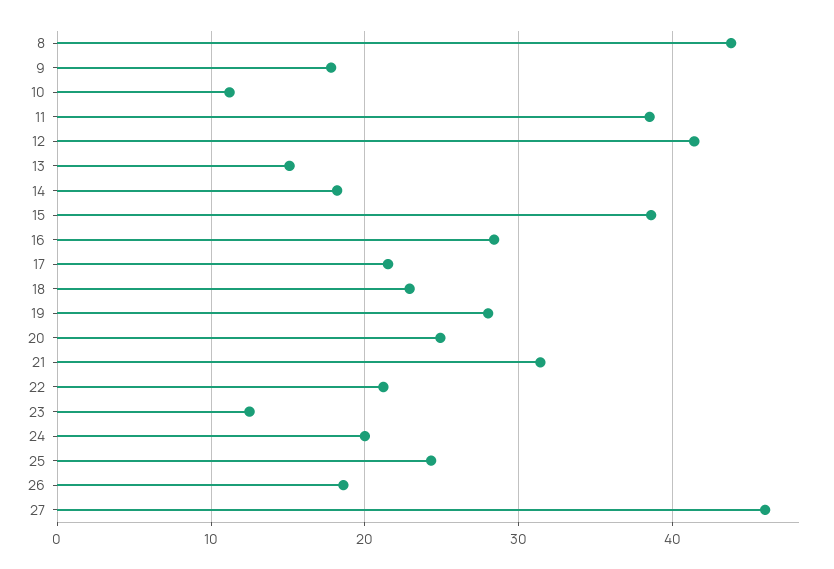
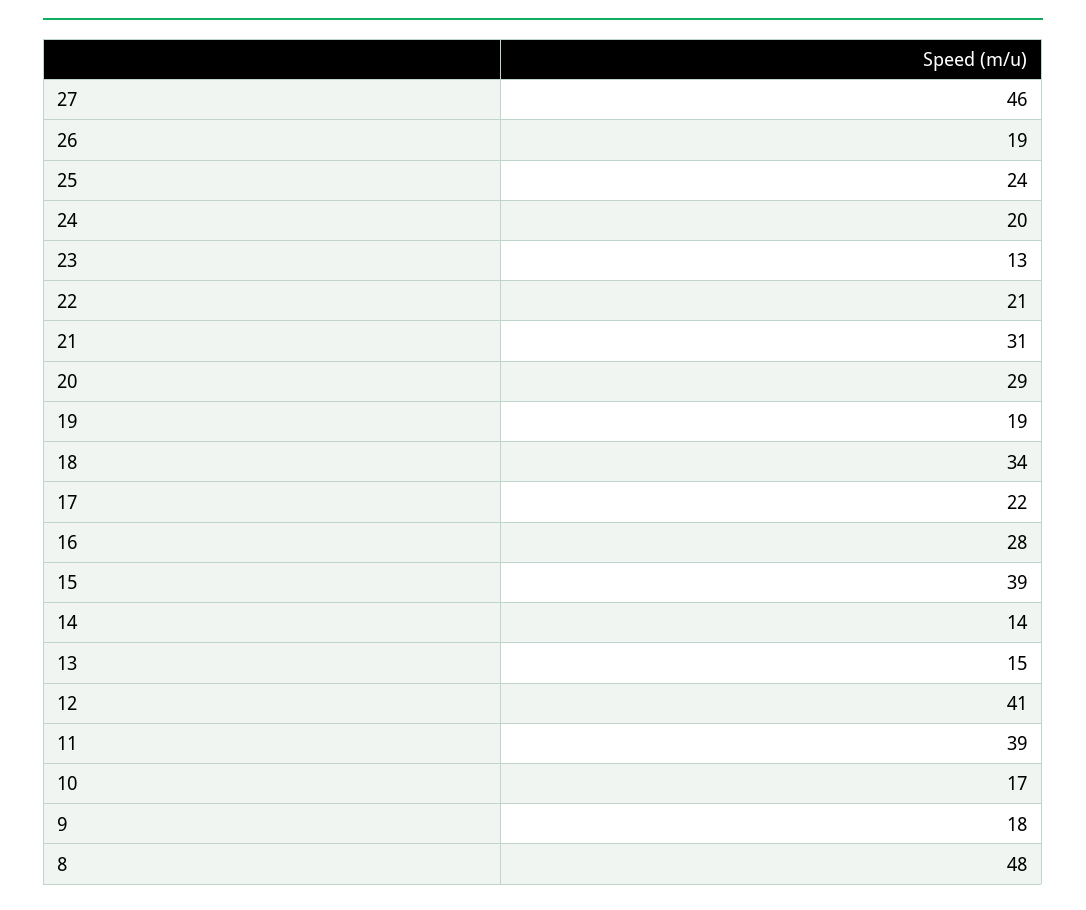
  {
-   "8": 44,
+   "8": 48,
    "9": 18,
-   "10": 11,
+   "10": 17,
    "11": 39,
    "12": 41,
    "13": 15,
-   "14": 18,
+   "14": 14,
    "15": 39,
    "16": 28,
    "17": 22,
-   "18": 23,
+   "18": 34,
-   "19": 28,
+   "19": 19,
-   "20": 25,
+   "20": 29,
    "21": 31,
    "22": 21,
    "23": 13,
    "24": 20,
    "25": 24,
    "26": 19,
    "27": 46
  }

